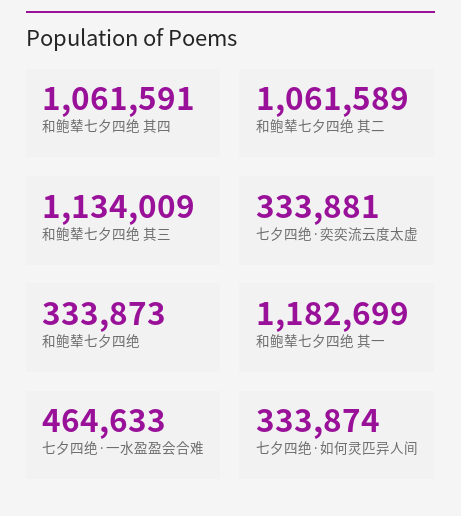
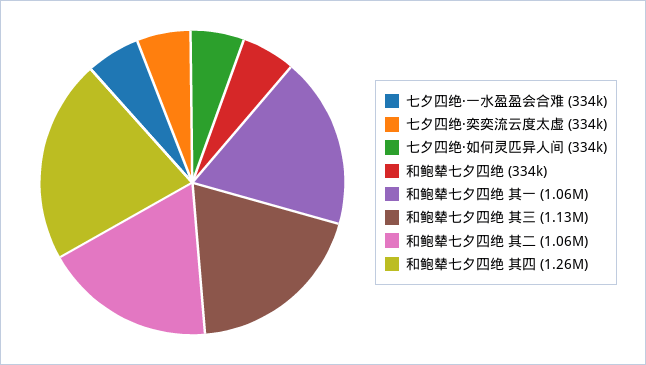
  {
-   "和鲍辇七夕四绝 其四": 1061591,
+   "和鲍辇七夕四绝 其四": 1260000,
    "和鲍辇七夕四绝 其二": 1061589,
    "和鲍辇七夕四绝 其三": 1134009,
    "七夕四绝·奕奕流云度太虚": 333881,
    "和鲍辇七夕四绝": 333873,
-   "和鲍辇七夕四绝 其一": 1182699,
+   "和鲍辇七夕四绝 其一": 1060000,
-   "七夕四绝·一水盈盈会合难": 464633,
+   "七夕四绝·一水盈盈会合难": 334000,
    "七夕四绝·如何灵匹异人间": 333874
  }

